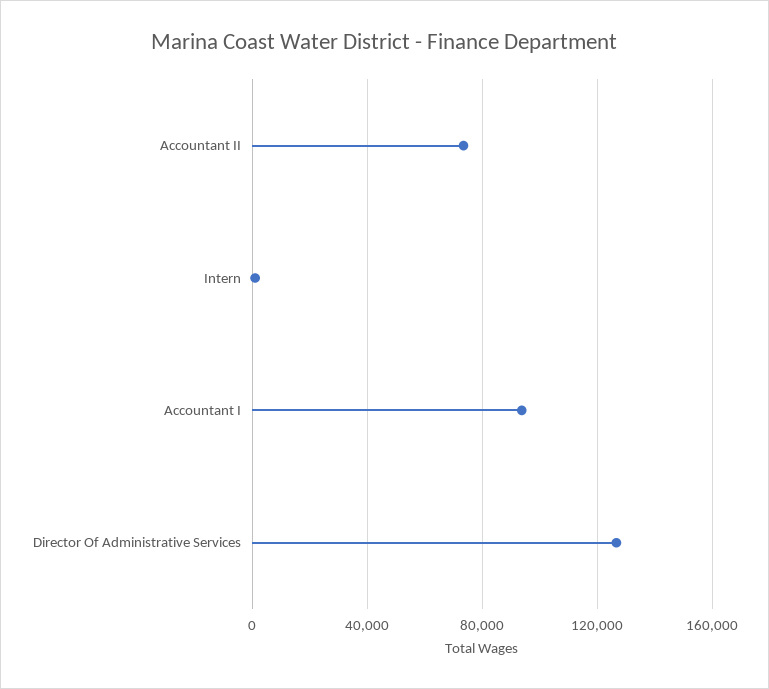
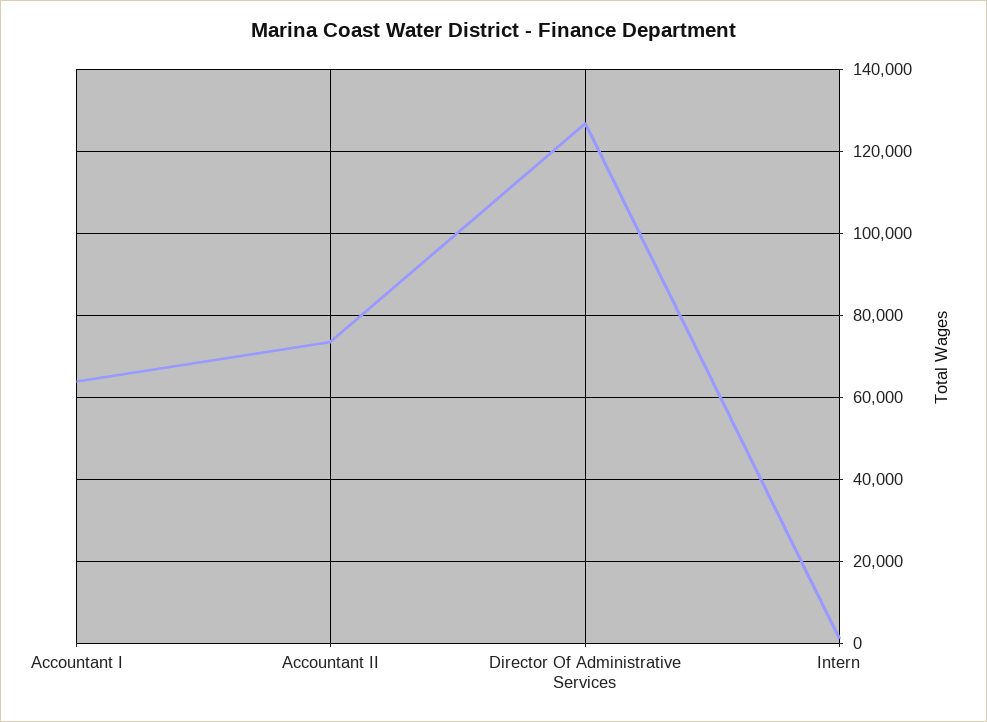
  {
    "Accountant II": 74000,
    "Intern": 2000,
-   "Accountant I": 95000,
+   "Accountant I": 64000,
    "Director Of Administrative Services": 126000
  }

